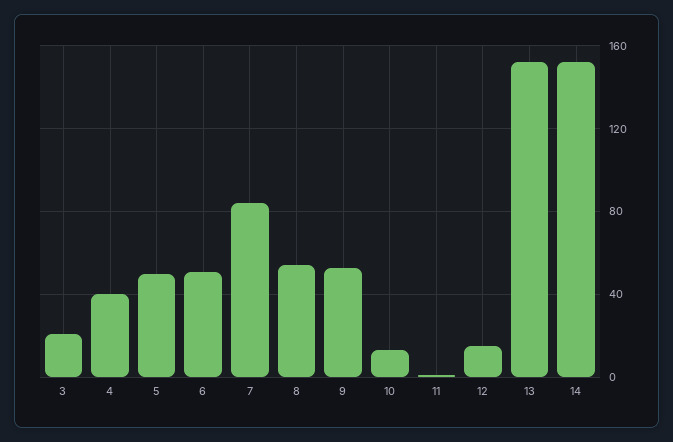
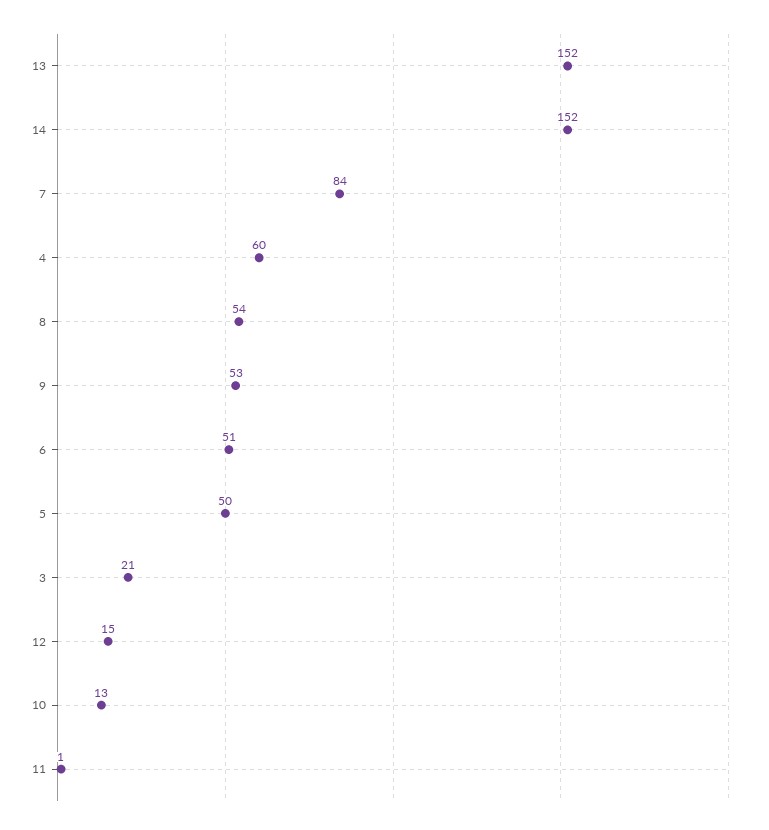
  {
    "3": 21,
-   "4": 40,
+   "4": 60,
    "5": 50,
    "6": 51,
    "7": 84,
    "8": 54,
    "9": 53,
    "10": 13,
    "11": 1,
    "12": 15,
    "13": 152,
    "14": 152
  }

